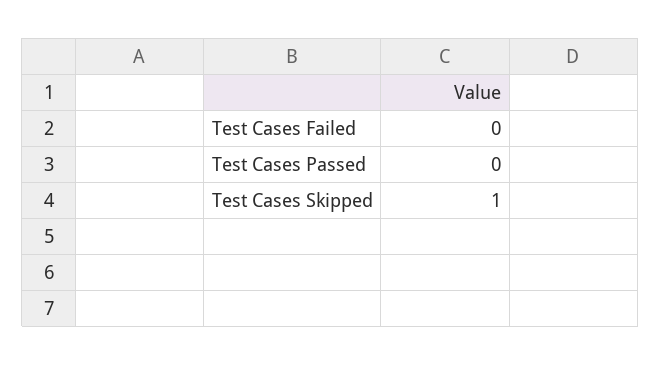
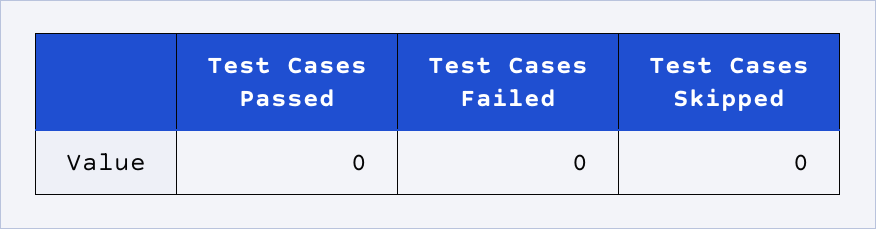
  {
    "Test Cases Failed": 0,
    "Test Cases Passed": 0,
-   "Test Cases Skipped": 1
+   "Test Cases Skipped": 0
  }

